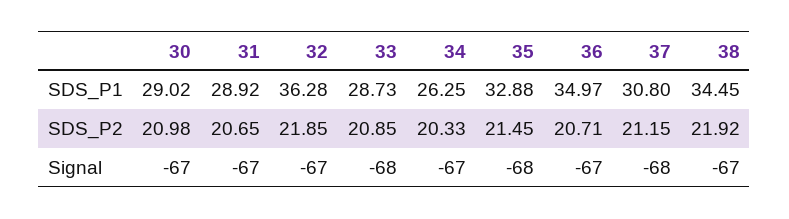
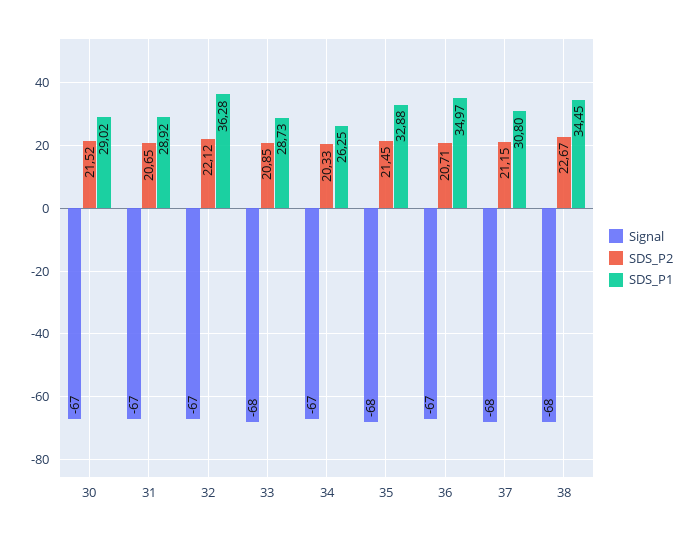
  {
    "SDS_P1": {
      "30": 29.02,
      "31": 28.92,
      "32": 36.28,
      "33": 28.73,
      "34": 26.25,
      "35": 32.88,
      "36": 34.97,
      "37": 30.8,
      "38": 34.45
    },
    "SDS_P2": {
-     "30": 20.98,
+     "30": 21.52,
      "31": 20.65,
-     "32": 21.85,
+     "32": 22.12,
      "33": 20.85,
      "34": 20.33,
      "35": 21.45,
      "36": 20.71,
      "37": 21.15,
-     "38": 21.92
+     "38": 22.67
    },
    "Signal": {
      "30": -67,
      "31": -67,
      "32": -67,
      "33": -68,
      "34": -67,
      "35": -68,
      "36": -67,
      "37": -68,
-     "38": -67
+     "38": -68
    }
  }

